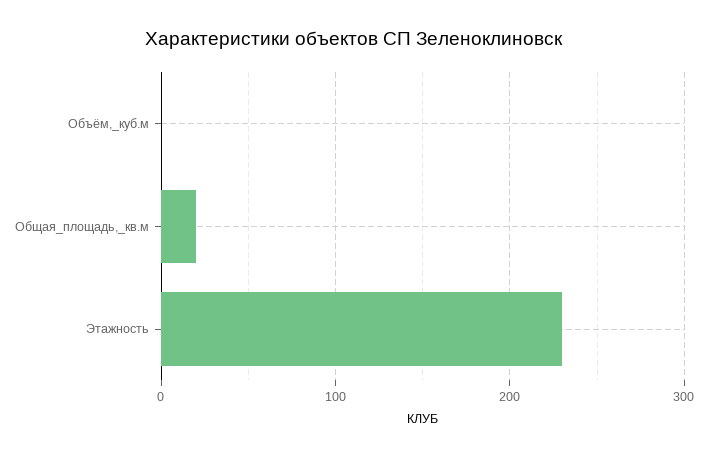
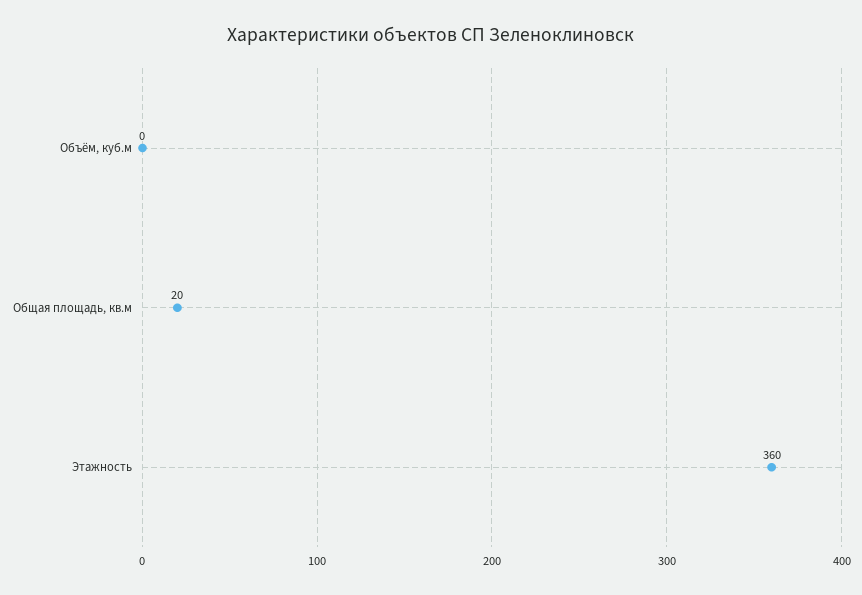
  {
    "Объём,_куб.м": 0,
    "Общая_площадь,_кв.м": 20,
-   "Этажность": 230
+   "Этажность": 360
  }

